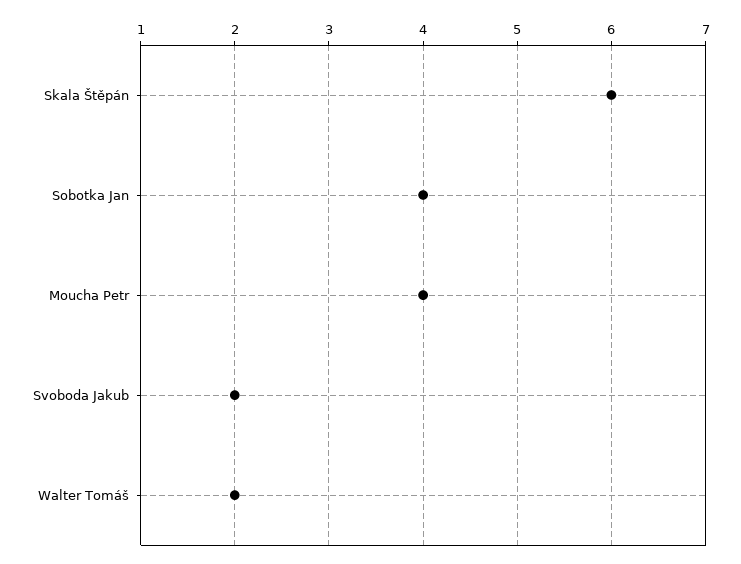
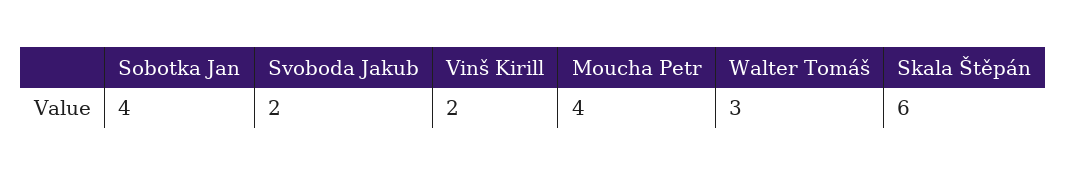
  {
    "Skala Štěpán": 6,
    "Sobotka Jan": 4,
    "Moucha Petr": 4,
    "Svoboda Jakub": 2,
-   "Walter Tomáš": 2
+   "Walter Tomáš": 3,
+   "Vinš Kirill": 2
  }

